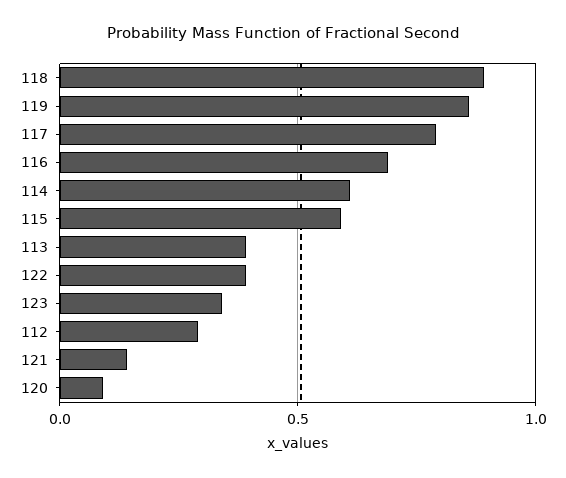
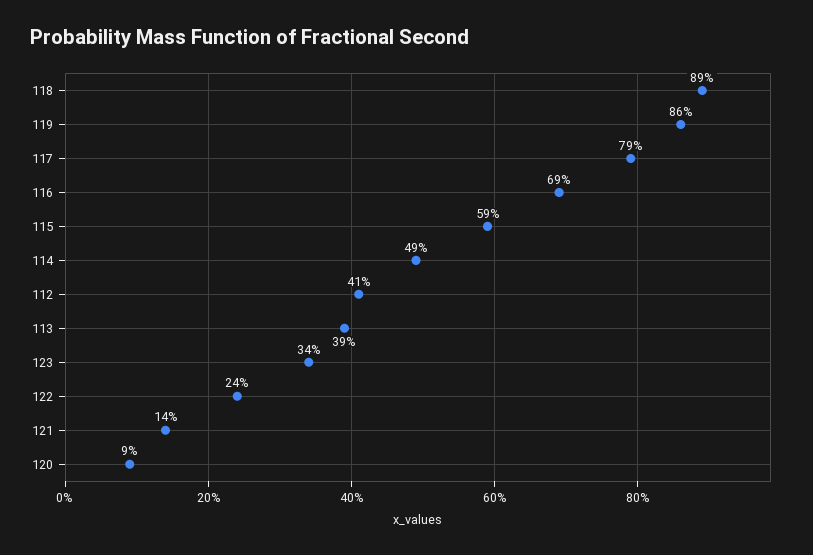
  {
    "118": 0.89,
    "119": 0.86,
    "117": 0.79,
    "116": 0.69,
-   "114": 0.6,
+   "114": 0.49,
    "115": 0.59,
    "113": 0.39,
-   "122": 0.4,
+   "122": 0.24,
    "123": 0.34,
-   "112": 0.3,
+   "112": 0.41,
    "121": 0.14,
    "120": 0.09
  }

